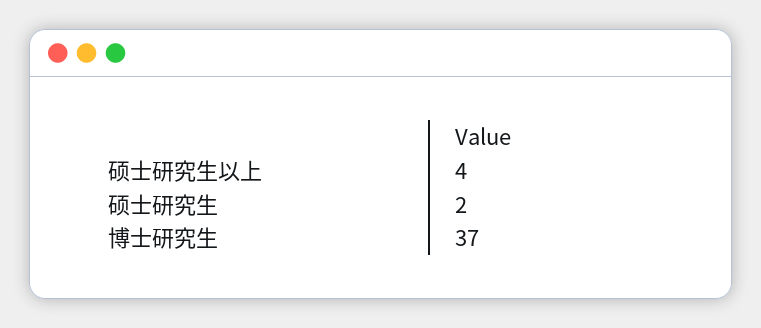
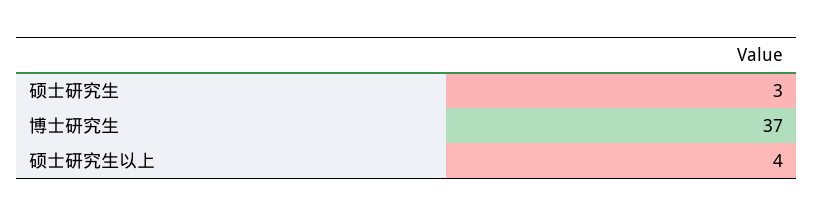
  {
    "硕士研究生以上": 4,
-   "硕士研究生": 2,
+   "硕士研究生": 3,
    "博士研究生": 37
  }

